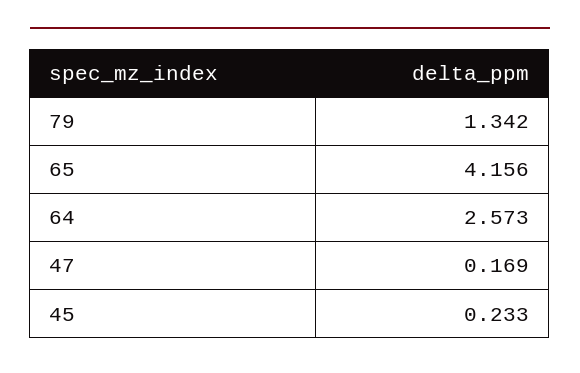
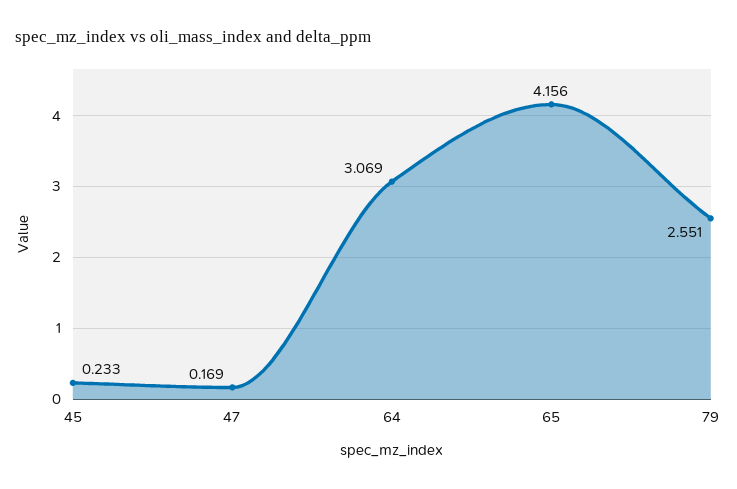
  {
-   "79": 1.342,
+   "79": 2.551,
    "65": 4.156,
-   "64": 2.573,
+   "64": 3.069,
    "47": 0.169,
    "45": 0.233
  }

